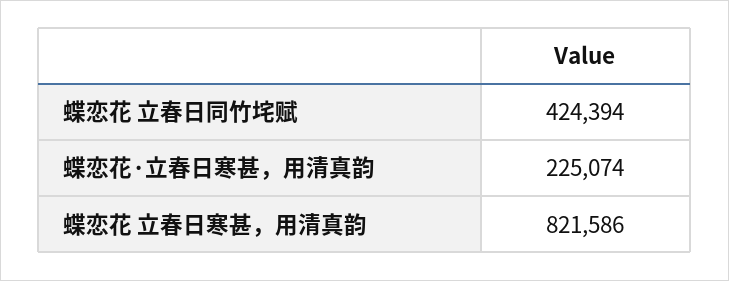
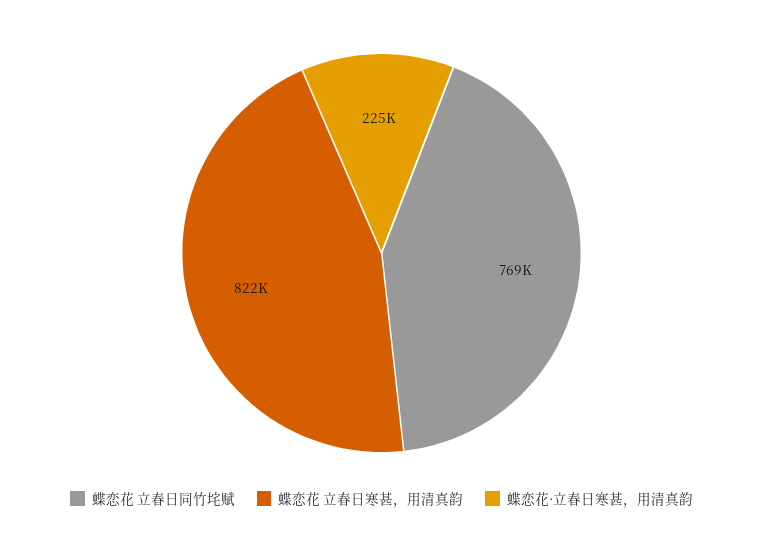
  {
-   "蝶恋花 立春日同竹垞赋": 424394,
+   "蝶恋花 立春日同竹垞赋": 769000,
    "蝶恋花·立春日寒甚，用清真韵": 225074,
    "蝶恋花 立春日寒甚，用清真韵": 821586
  }

